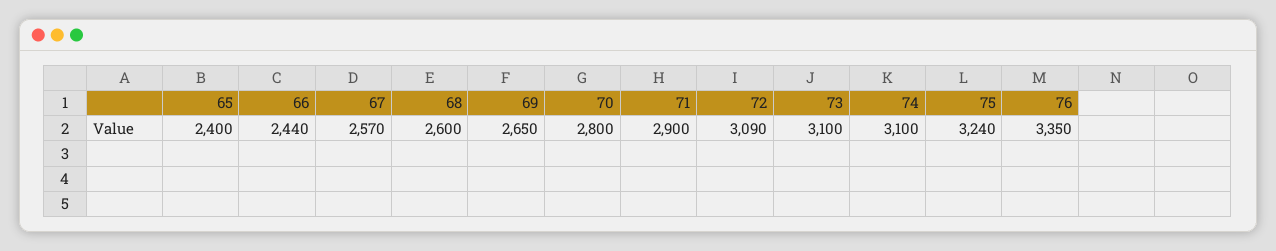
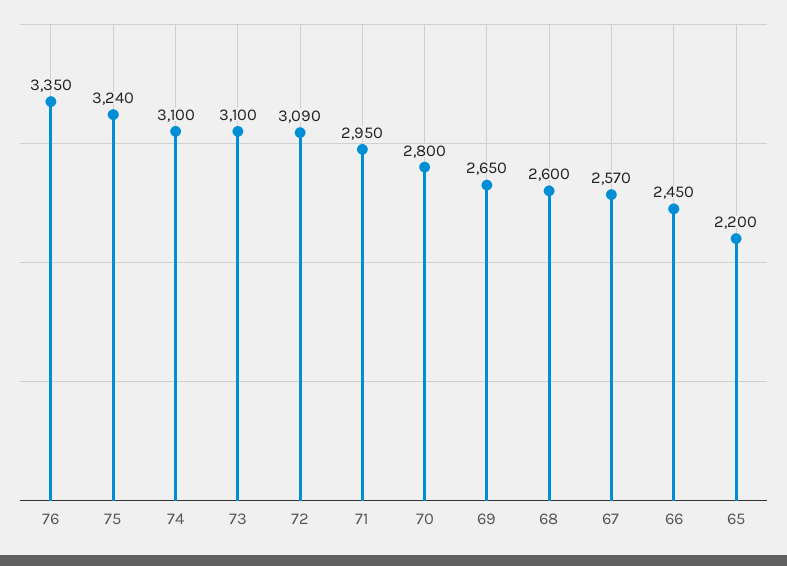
  {
-   "65": 2400,
+   "65": 2200,
-   "66": 2440,
+   "66": 2450,
    "67": 2570,
    "68": 2600,
    "69": 2650,
    "70": 2800,
-   "71": 2900,
+   "71": 2950,
    "72": 3090,
    "73": 3100,
    "74": 3100,
    "75": 3240,
    "76": 3350
  }

